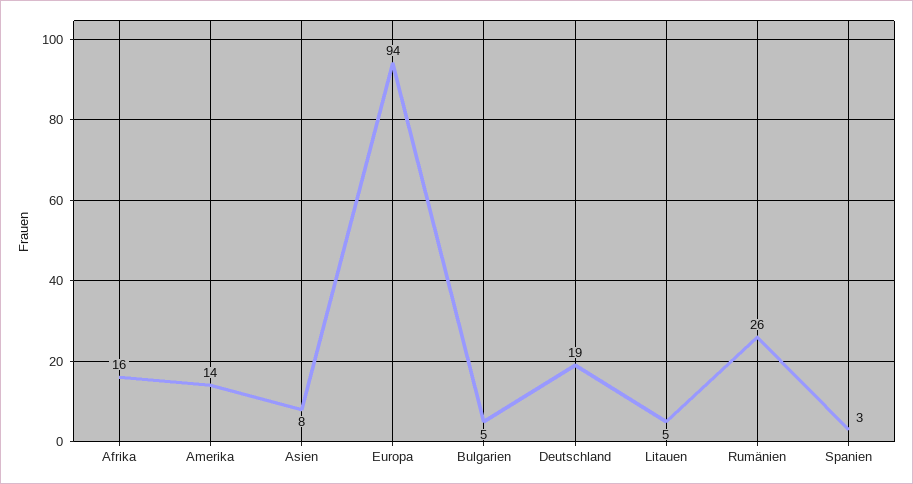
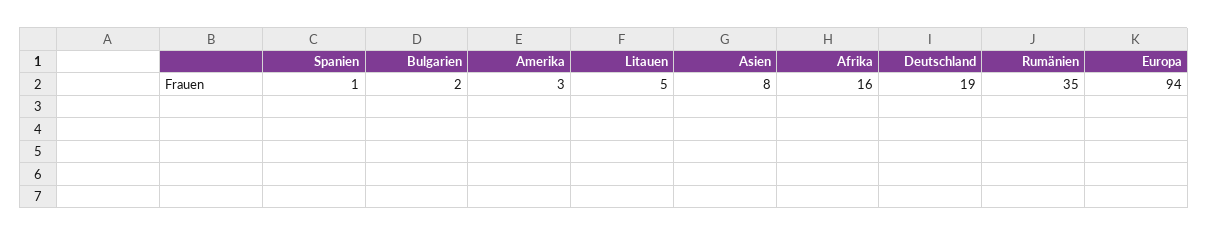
  {
    "Afrika": 16,
-   "Amerika": 14,
+   "Amerika": 3,
    "Asien": 8,
    "Europa": 94,
-   "Bulgarien": 5,
+   "Bulgarien": 2,
    "Deutschland": 19,
    "Litauen": 5,
-   "Rumänien": 26,
+   "Rumänien": 35,
-   "Spanien": 3
+   "Spanien": 1
  }

